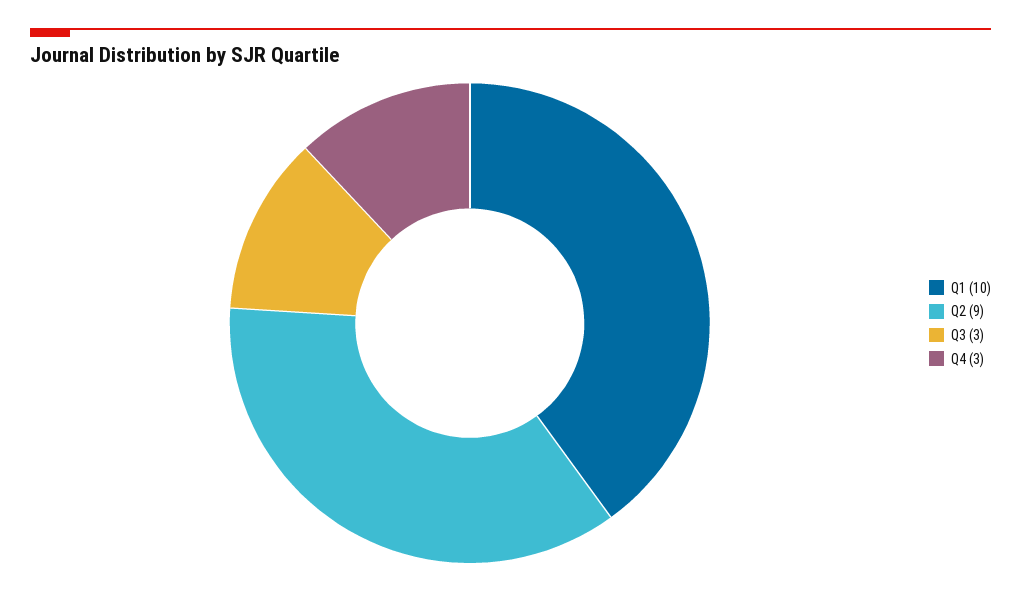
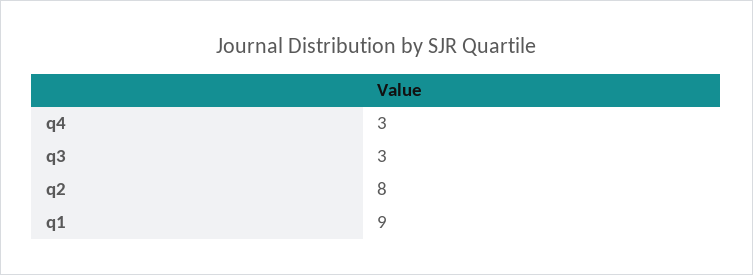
  {
-   "Q1": 10,
+   "Q1": 9,
-   "Q2": 9,
+   "Q2": 8,
    "Q3": 3,
    "Q4": 3
  }

